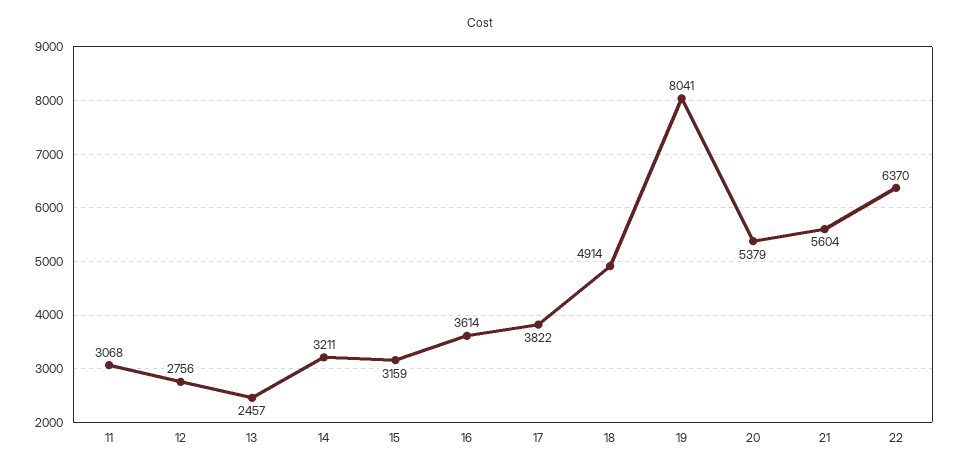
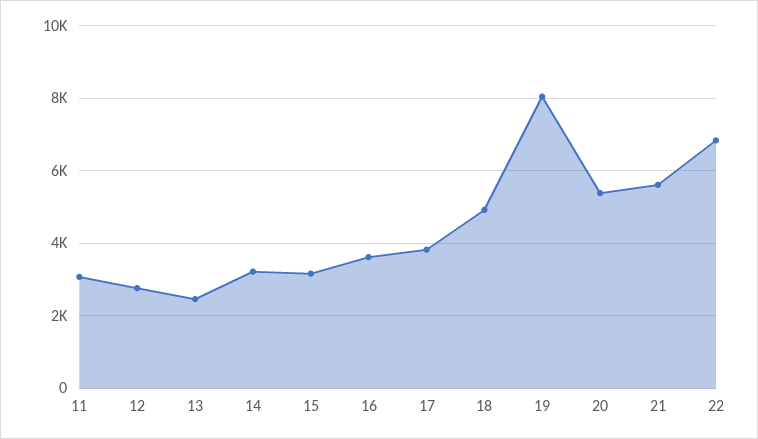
  {
    "11": 3068,
    "12": 2756,
    "13": 2457,
    "14": 3211,
    "15": 3159,
    "16": 3614,
    "17": 3822,
    "18": 4914,
    "19": 8041,
    "20": 5379,
    "21": 5604,
-   "22": 6370
+   "22": 6800
  }

